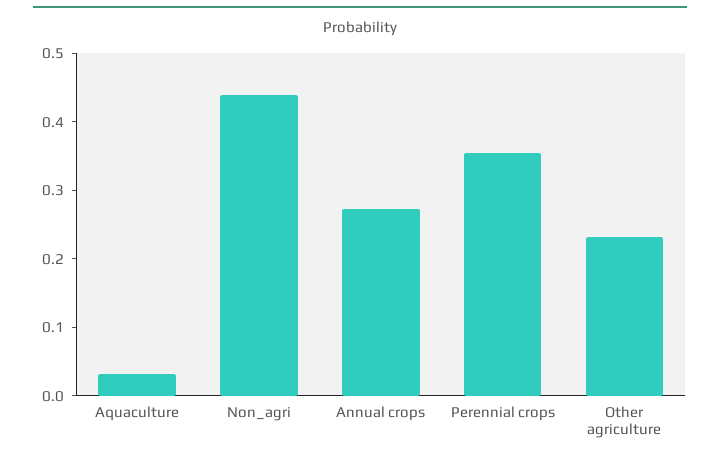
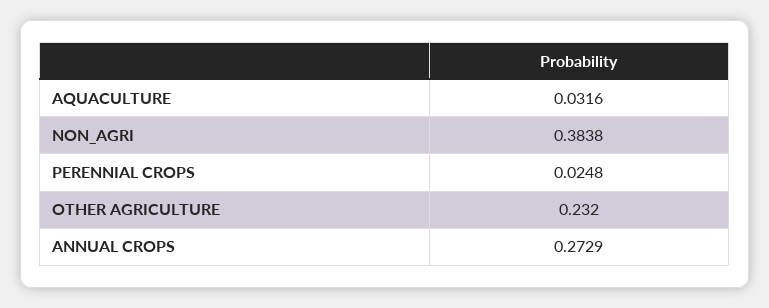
  {
    "Aquaculture": 0.0316,
-   "Non_agri": 0.44,
+   "Non_agri": 0.3838,
    "Annual crops": 0.2729,
-   "Perennial crops": 0.36,
+   "Perennial crops": 0.0248,
    "Other agriculture": 0.232
  }

